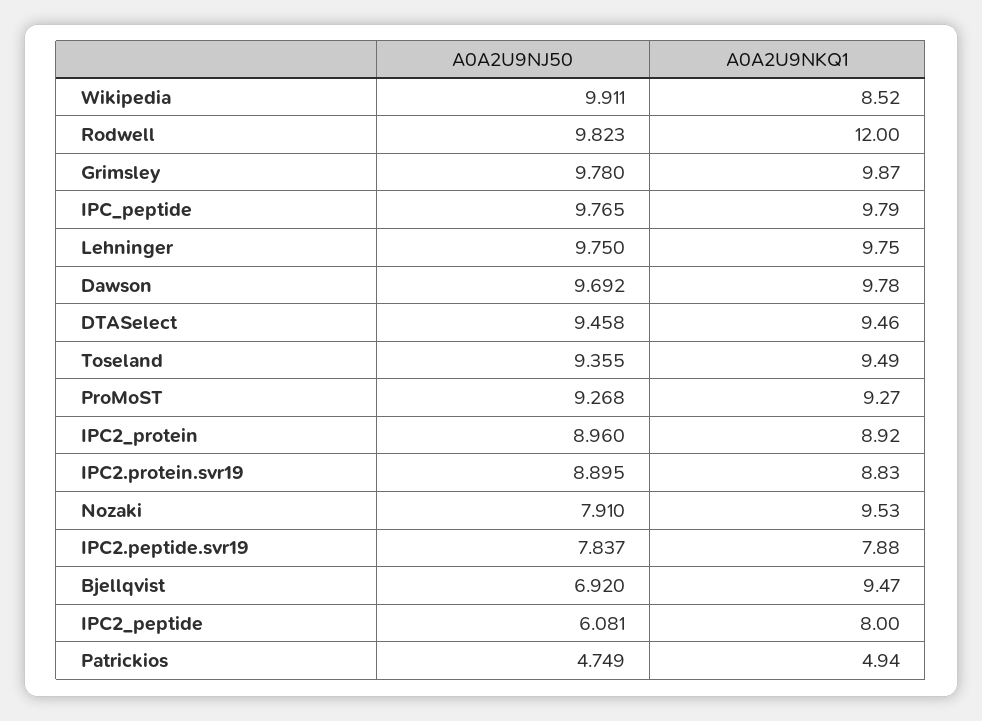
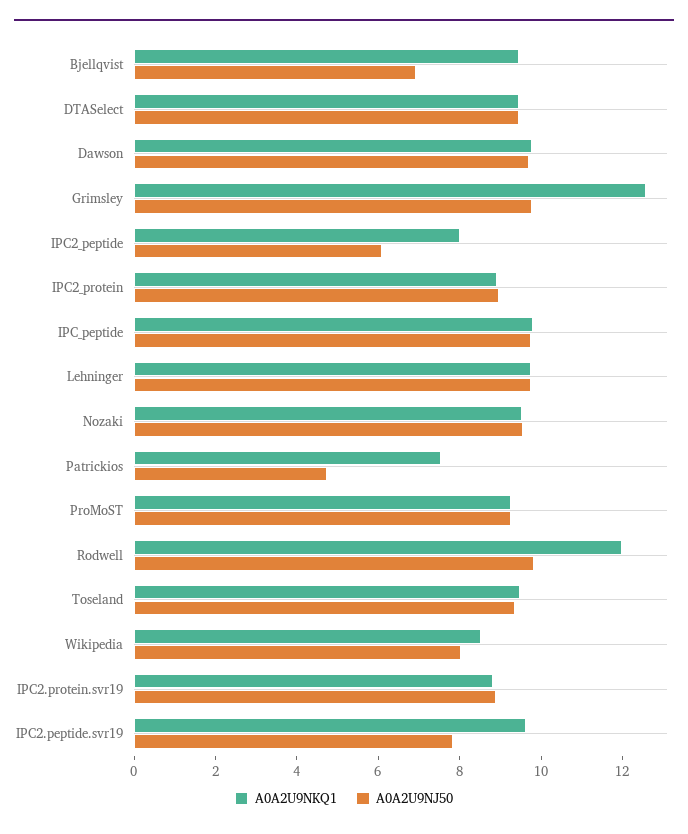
  {
    "A0A2U9NJ50": {
-     "Wikipedia": 9.911,
+     "Wikipedia": 8,
      "Rodwell": 9.823,
      "Grimsley": 9.78,
      "IPC_peptide": 9.765,
      "Lehninger": 9.75,
      "Dawson": 9.692,
      "DTASelect": 9.458,
      "Toseland": 9.355,
      "ProMoST": 9.268,
      "IPC2_protein": 8.96,
      "IPC2.protein.svr19": 8.895,
-     "Nozaki": 7.91,
+     "Nozaki": 9.5,
      "IPC2.peptide.svr19": 7.837,
      "Bjellqvist": 6.92,
      "IPC2_peptide": 6.081,
      "Patrickios": 4.749
    },
    "A0A2U9NKQ1": {
      "Wikipedia": 8.52,
      "Rodwell": 12,
-     "Grimsley": 9.87,
+     "Grimsley": 12.5,
      "IPC_peptide": 9.79,
      "Lehninger": 9.75,
      "Dawson": 9.78,
      "DTASelect": 9.46,
      "Toseland": 9.49,
      "ProMoST": 9.27,
      "IPC2_protein": 8.92,
      "IPC2.protein.svr19": 8.83,
      "Nozaki": 9.53,
-     "IPC2.peptide.svr19": 7.88,
+     "IPC2.peptide.svr19": 9.5,
      "Bjellqvist": 9.47,
      "IPC2_peptide": 8,
-     "Patrickios": 4.94
+     "Patrickios": 7.5
    }
  }

